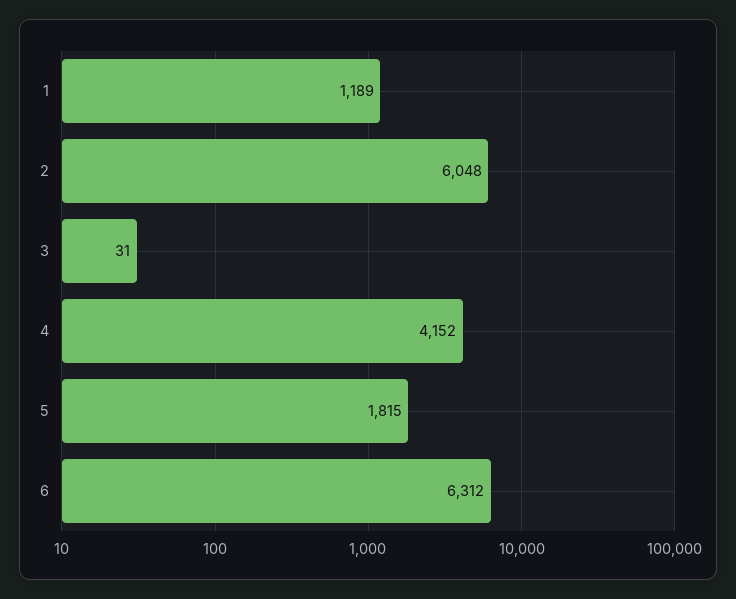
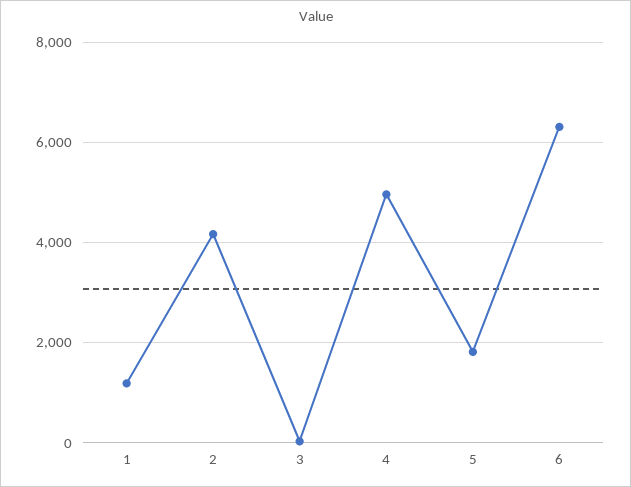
  {
    "1": 1189,
-   "2": 6048,
+   "2": 4200,
    "3": 31,
-   "4": 4152,
+   "4": 5000,
    "5": 1815,
    "6": 6312
  }

